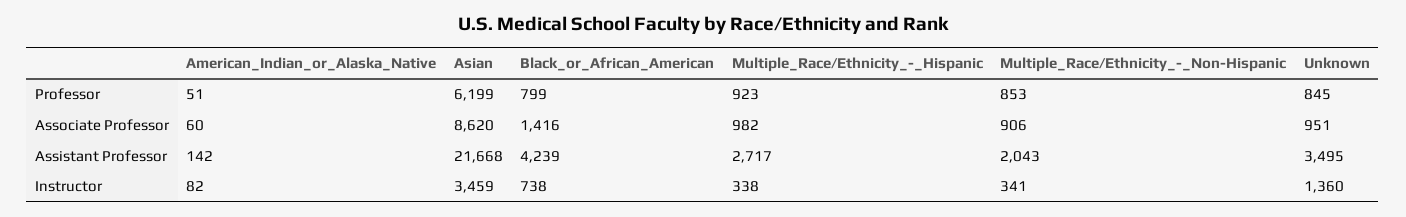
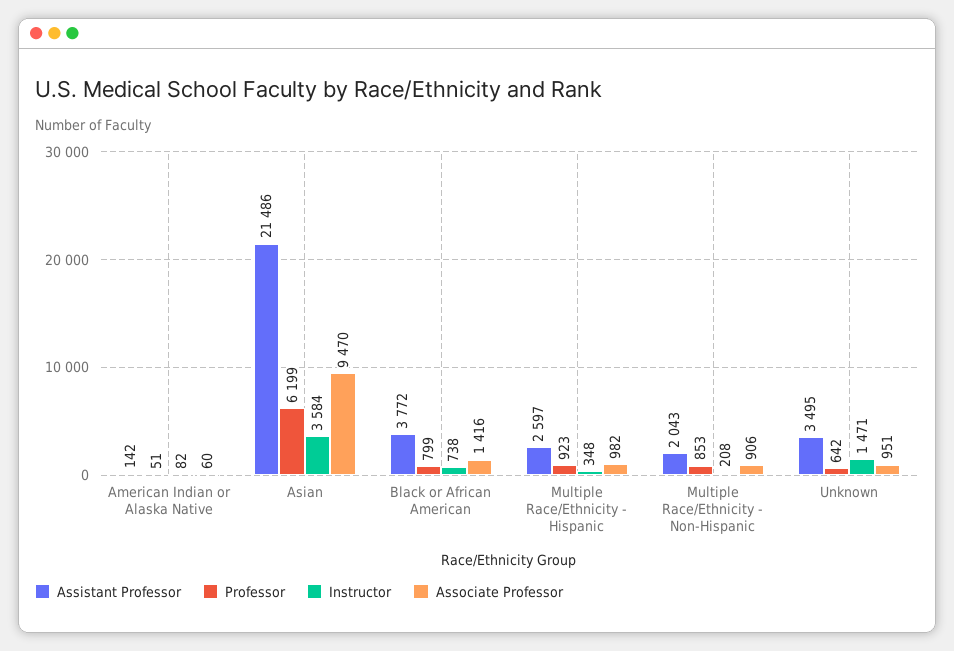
  {
    "Professor": {
      "American_Indian_or_Alaska_Native": 51,
      "Asian": 6199,
      "Black_or_African_American": 799,
      "Multiple_Race/Ethnicity_-_Hispanic": 923,
      "Multiple_Race/Ethnicity_-_Non-Hispanic": 853,
-     "Unknown": 845
+     "Unknown": 642
    },
    "Associate Professor": {
      "American_Indian_or_Alaska_Native": 60,
-     "Asian": 8620,
+     "Asian": 9470,
      "Black_or_African_American": 1416,
      "Multiple_Race/Ethnicity_-_Hispanic": 982,
      "Multiple_Race/Ethnicity_-_Non-Hispanic": 906,
      "Unknown": 951
    },
    "Assistant Professor": {
      "American_Indian_or_Alaska_Native": 142,
-     "Asian": 21668,
+     "Asian": 21486,
-     "Black_or_African_American": 4239,
+     "Black_or_African_American": 3772,
-     "Multiple_Race/Ethnicity_-_Hispanic": 2717,
+     "Multiple_Race/Ethnicity_-_Hispanic": 2597,
      "Multiple_Race/Ethnicity_-_Non-Hispanic": 2043,
      "Unknown": 3495
    },
    "Instructor": {
      "American_Indian_or_Alaska_Native": 82,
-     "Asian": 3459,
+     "Asian": 3584,
      "Black_or_African_American": 738,
-     "Multiple_Race/Ethnicity_-_Hispanic": 338,
+     "Multiple_Race/Ethnicity_-_Hispanic": 348,
-     "Multiple_Race/Ethnicity_-_Non-Hispanic": 341,
+     "Multiple_Race/Ethnicity_-_Non-Hispanic": 208,
-     "Unknown": 1360
+     "Unknown": 1471
    }
  }

